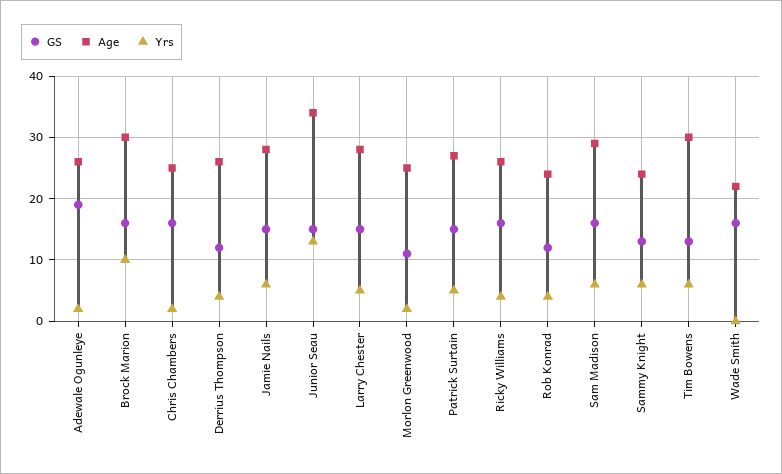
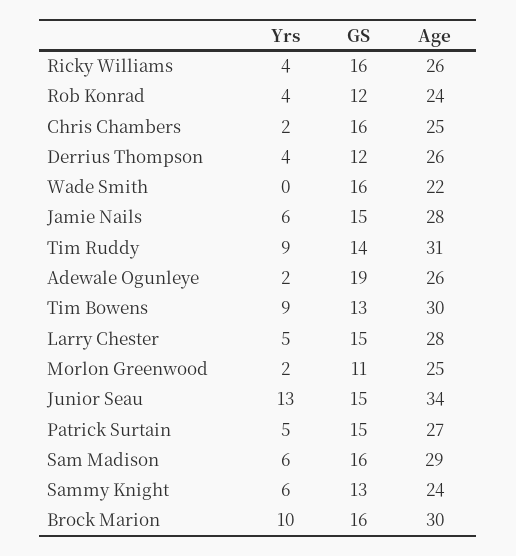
  {
    "GS": {
      "Adewale Ogunleye": 19,
      "Brock Marion": 16,
      "Chris Chambers": 16,
      "Derrius Thompson": 12,
      "Jamie Nails": 15,
      "Junior Seau": 15,
      "Larry Chester": 15,
      "Morlon Greenwood": 11,
      "Patrick Surtain": 15,
      "Ricky Williams": 16,
      "Rob Konrad": 12,
      "Sam Madison": 16,
      "Sammy Knight": 13,
      "Tim Bowens": 13,
-     "Wade Smith": 16
+     "Wade Smith": 16,
+     "Tim Ruddy": 14
    },
    "Age": {
      "Adewale Ogunleye": 26,
      "Brock Marion": 30,
      "Chris Chambers": 25,
      "Derrius Thompson": 26,
      "Jamie Nails": 28,
      "Junior Seau": 34,
      "Larry Chester": 28,
      "Morlon Greenwood": 25,
      "Patrick Surtain": 27,
      "Ricky Williams": 26,
      "Rob Konrad": 24,
      "Sam Madison": 29,
      "Sammy Knight": 24,
      "Tim Bowens": 30,
-     "Wade Smith": 22
+     "Wade Smith": 22,
+     "Tim Ruddy": 31
    },
    "Yrs": {
      "Adewale Ogunleye": 2,
      "Brock Marion": 10,
      "Chris Chambers": 2,
      "Derrius Thompson": 4,
      "Jamie Nails": 6,
      "Junior Seau": 13,
      "Larry Chester": 5,
      "Morlon Greenwood": 2,
      "Patrick Surtain": 5,
      "Ricky Williams": 4,
      "Rob Konrad": 4,
      "Sam Madison": 6,
      "Sammy Knight": 6,
-     "Tim Bowens": 6,
+     "Tim Bowens": 9,
-     "Wade Smith": 0
+     "Wade Smith": 0,
+     "Tim Ruddy": 9
    }
  }

